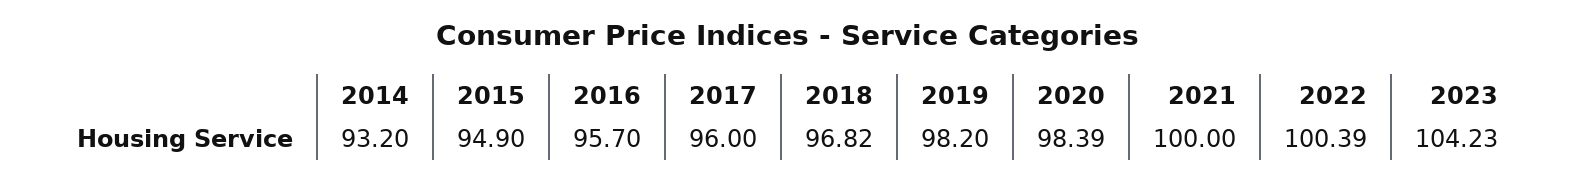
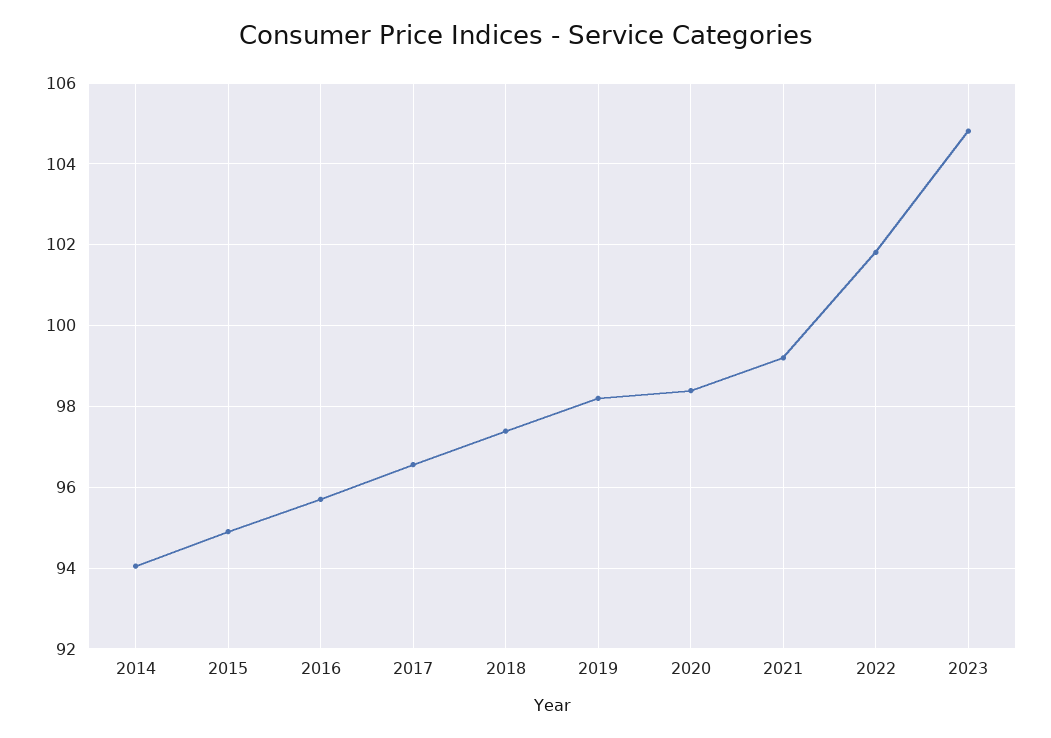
  {
-   "2014": 93.2,
+   "2014": 94,
    "2015": 94.9,
    "2016": 95.7,
-   "2017": 96,
+   "2017": 96.6,
-   "2018": 96.82,
+   "2018": 97.4,
    "2019": 98.2,
    "2020": 98.39,
-   "2021": 100,
+   "2021": 99.2,
-   "2022": 100.39,
+   "2022": 101.8,
-   "2023": 104.23
+   "2023": 104.8
  }

